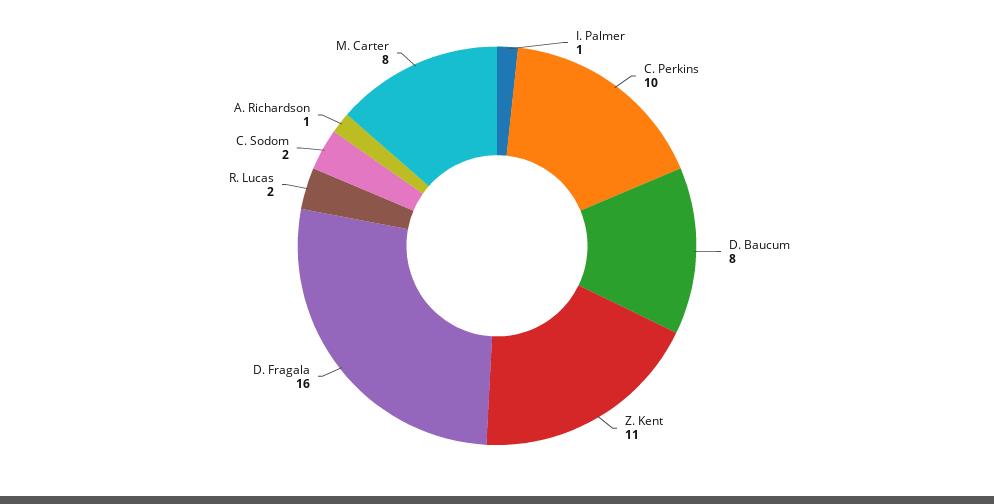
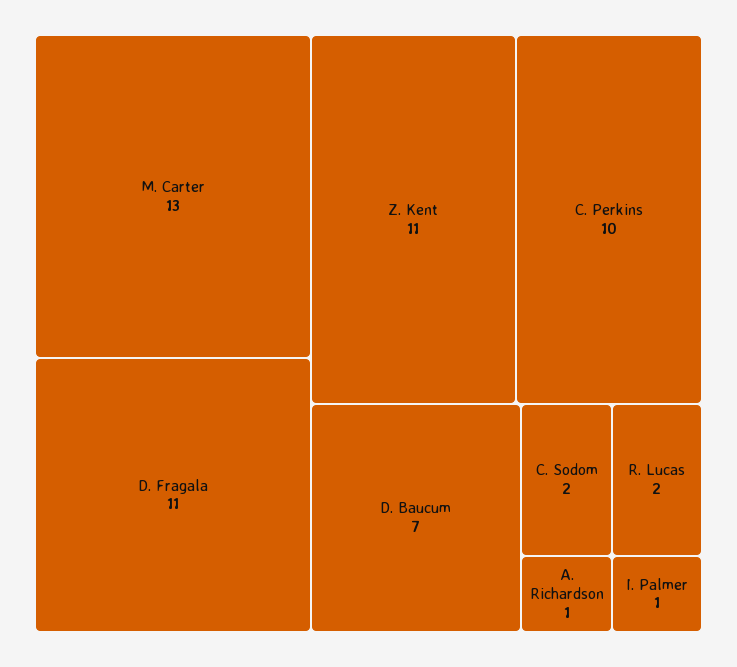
  {
    "I. Palmer": 1,
    "C. Perkins": 10,
-   "D. Baucum": 8,
+   "D. Baucum": 7,
    "Z. Kent": 11,
-   "D. Fragala": 16,
+   "D. Fragala": 11,
    "R. Lucas": 2,
    "C. Sodom": 2,
    "A. Richardson": 1,
-   "M. Carter": 8
+   "M. Carter": 13
  }

